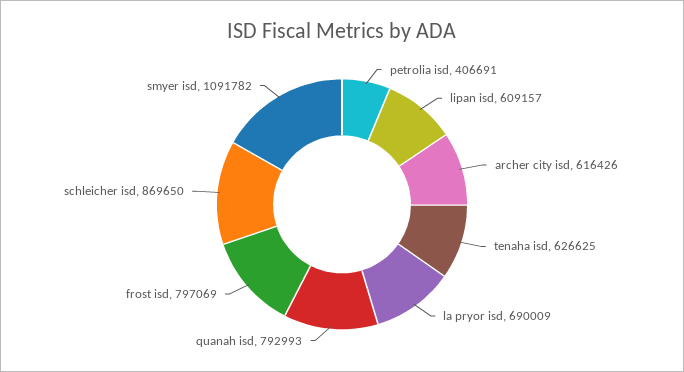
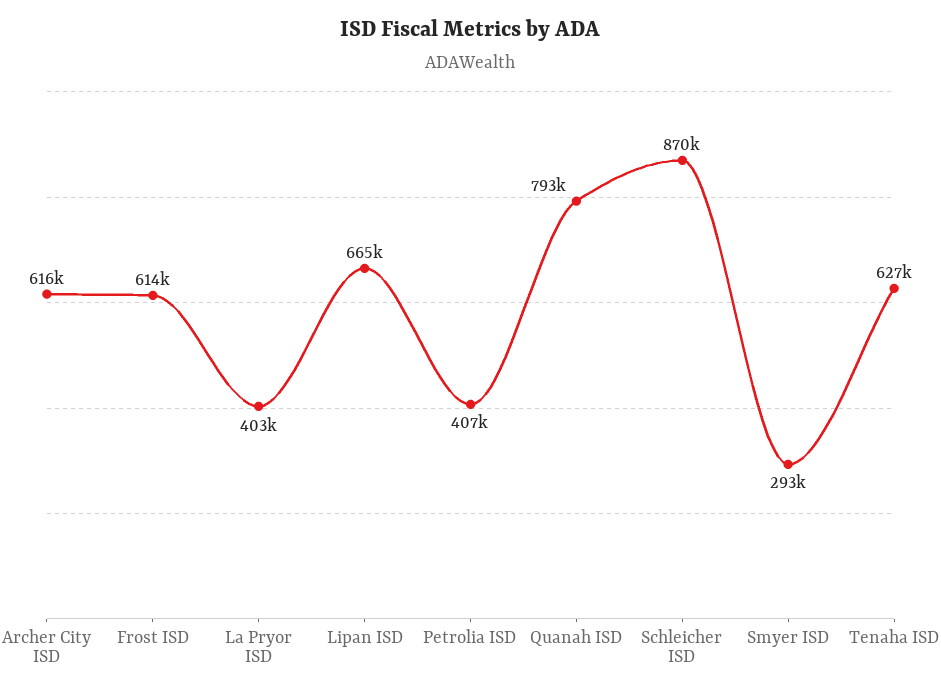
  {
    "petrolia isd": 406691,
-   "lipan isd": 609157,
+   "lipan isd": 665000,
    "archer city isd": 616426,
    "tenaha isd": 626625,
-   "la pryor isd": 690009,
+   "la pryor isd": 403000,
    "quanah isd": 792993,
-   "frost isd": 797069,
+   "frost isd": 614000,
    "schleicher isd": 869650,
-   "smyer isd": 1091782
+   "smyer isd": 293000
  }

